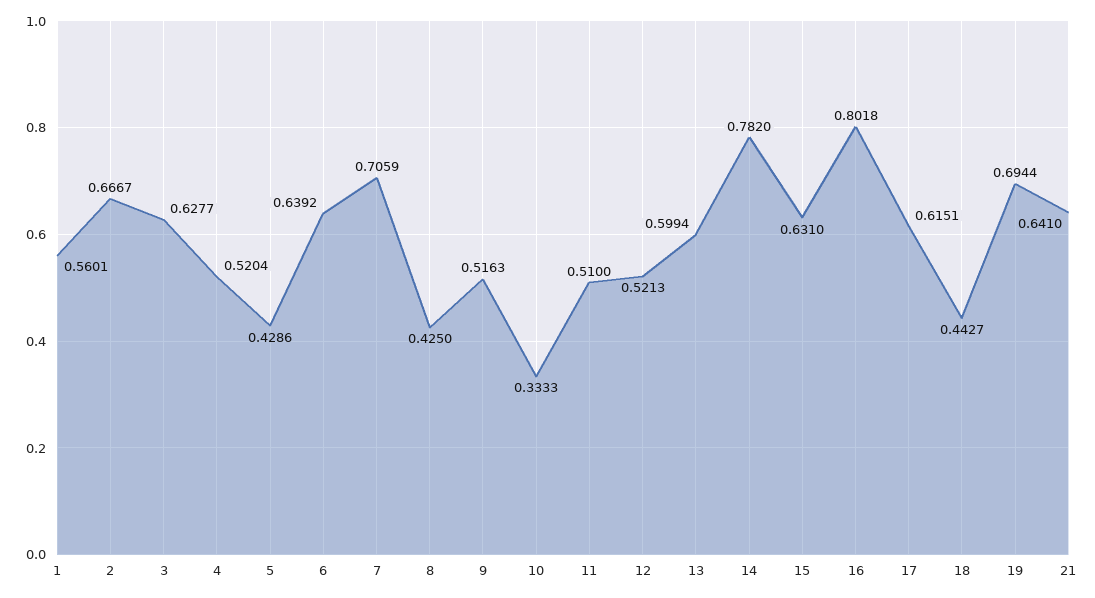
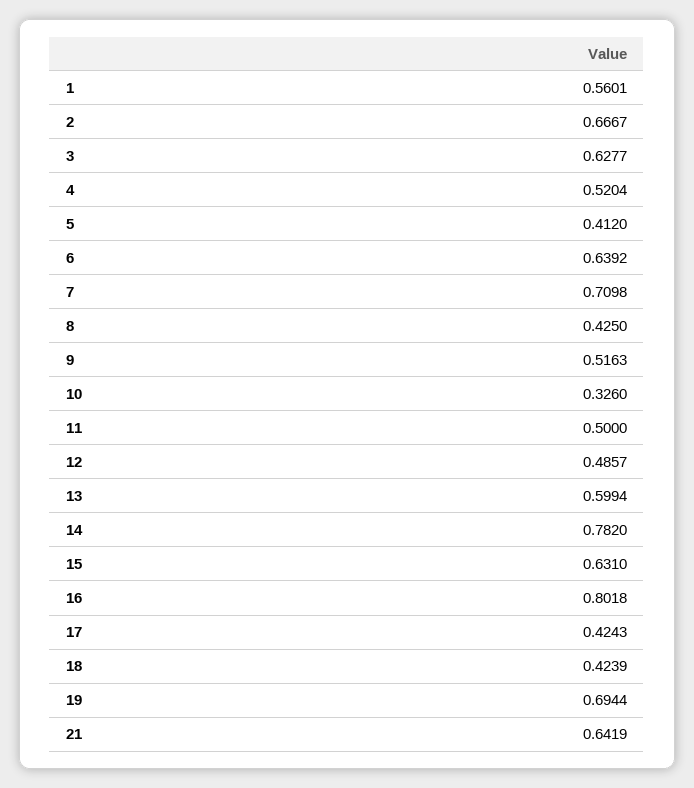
  {
    "1": 0.5601,
    "2": 0.6667,
    "3": 0.6277,
    "4": 0.5204,
-   "5": 0.4286,
+   "5": 0.412,
    "6": 0.6392,
-   "7": 0.7059,
+   "7": 0.7098,
    "8": 0.425,
    "9": 0.5163,
-   "10": 0.3333,
+   "10": 0.326,
-   "11": 0.51,
+   "11": 0.5,
-   "12": 0.5213,
+   "12": 0.4857,
    "13": 0.5994,
    "14": 0.782,
    "15": 0.631,
    "16": 0.8018,
-   "17": 0.6151,
+   "17": 0.4243,
-   "18": 0.4427,
+   "18": 0.4239,
    "19": 0.6944,
-   "21": 0.641
+   "21": 0.6419
  }

